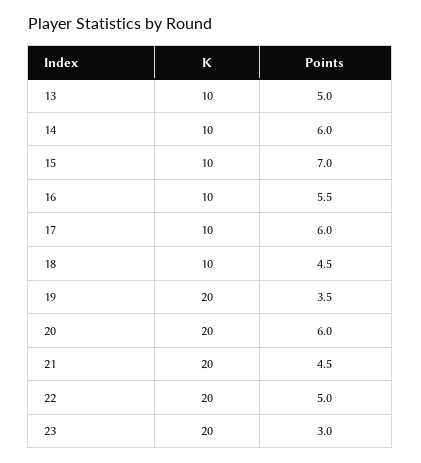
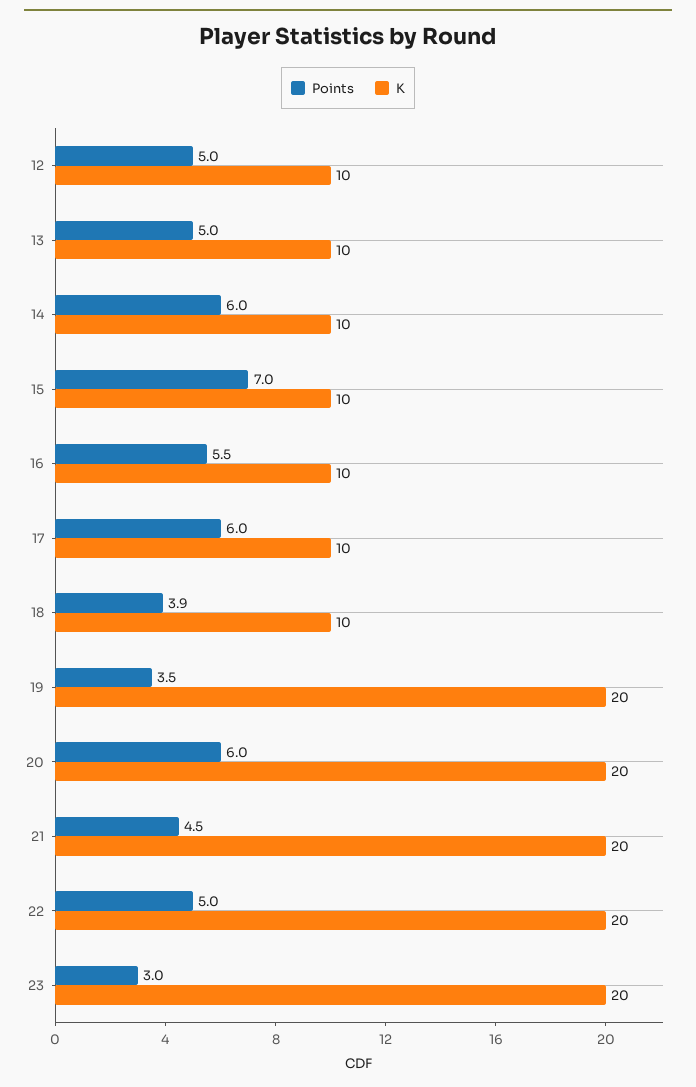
  {
    "K": {
      "13": 10,
      "14": 10,
      "15": 10,
      "16": 10,
      "17": 10,
      "18": 10,
      "19": 20,
      "20": 20,
      "21": 20,
      "22": 20,
-     "23": 20
+     "23": 20,
+     "12": 10
    },
    "Points": {
      "13": 5,
      "14": 6,
      "15": 7,
      "16": 5.5,
      "17": 6,
-     "18": 4.5,
+     "18": 3.9,
      "19": 3.5,
      "20": 6,
      "21": 4.5,
      "22": 5,
-     "23": 3
+     "23": 3,
+     "12": 5
    }
  }

